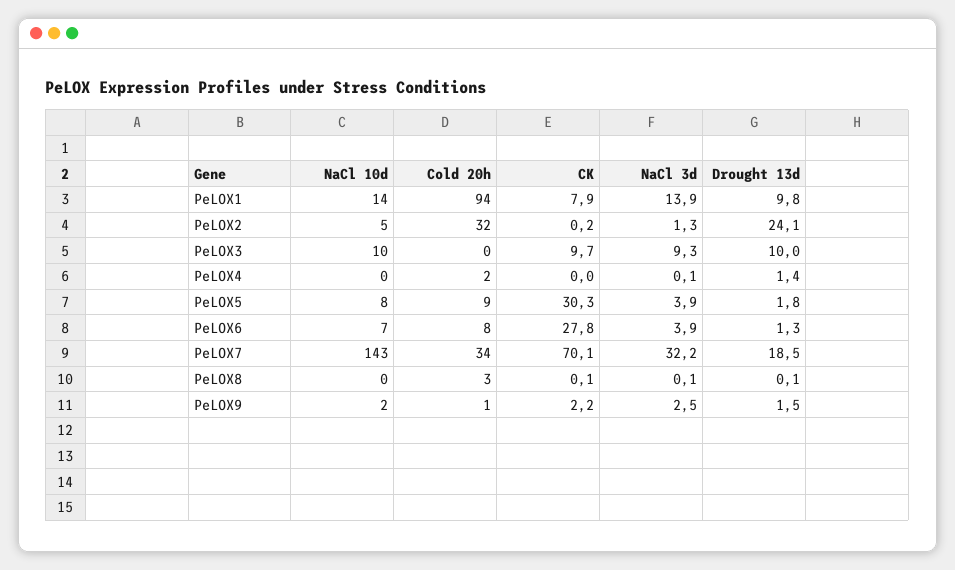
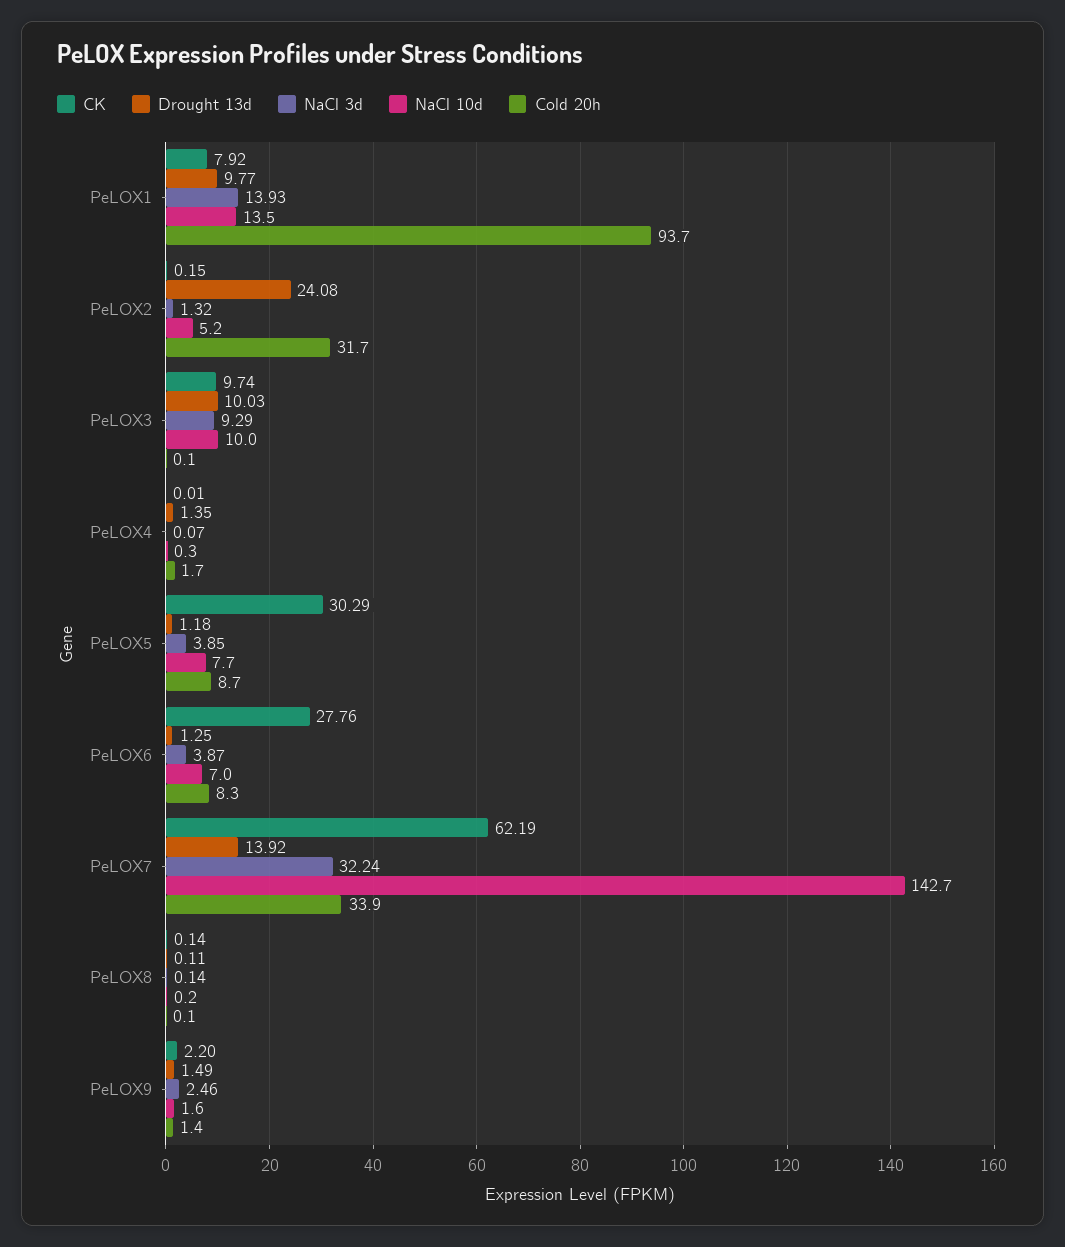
  {
    "NaCl 10d": {
      "PeLOX1": 13.5,
      "PeLOX2": 5.2,
      "PeLOX3": 10,
      "PeLOX4": 0.3,
      "PeLOX5": 7.7,
      "PeLOX6": 7,
      "PeLOX7": 142.7,
      "PeLOX8": 0.2,
      "PeLOX9": 1.6
    },
    "Cold 20h": {
      "PeLOX1": 93.7,
      "PeLOX2": 31.7,
      "PeLOX3": 0.1,
      "PeLOX4": 1.7,
      "PeLOX5": 8.7,
      "PeLOX6": 8.3,
      "PeLOX7": 33.9,
-     "PeLOX8": 3,
+     "PeLOX8": 0.1,
      "PeLOX9": 1.4
    },
    "CK": {
      "PeLOX1": 7.92,
      "PeLOX2": 0.15,
      "PeLOX3": 9.74,
      "PeLOX4": 0.01,
      "PeLOX5": 30.29,
      "PeLOX6": 27.76,
-     "PeLOX7": 70.1,
+     "PeLOX7": 62.19,
      "PeLOX8": 0.14,
      "PeLOX9": 2.2
    },
    "NaCl 3d": {
      "PeLOX1": 13.93,
      "PeLOX2": 1.32,
      "PeLOX3": 9.29,
      "PeLOX4": 0.07,
      "PeLOX5": 3.85,
      "PeLOX6": 3.87,
      "PeLOX7": 32.24,
      "PeLOX8": 0.14,
      "PeLOX9": 2.46
    },
    "Drought 13d": {
      "PeLOX1": 9.77,
      "PeLOX2": 24.08,
      "PeLOX3": 10.03,
      "PeLOX4": 1.35,
-     "PeLOX5": 1.8,
+     "PeLOX5": 1.18,
      "PeLOX6": 1.25,
-     "PeLOX7": 18.5,
+     "PeLOX7": 13.92,
      "PeLOX8": 0.11,
      "PeLOX9": 1.49
    }
  }

